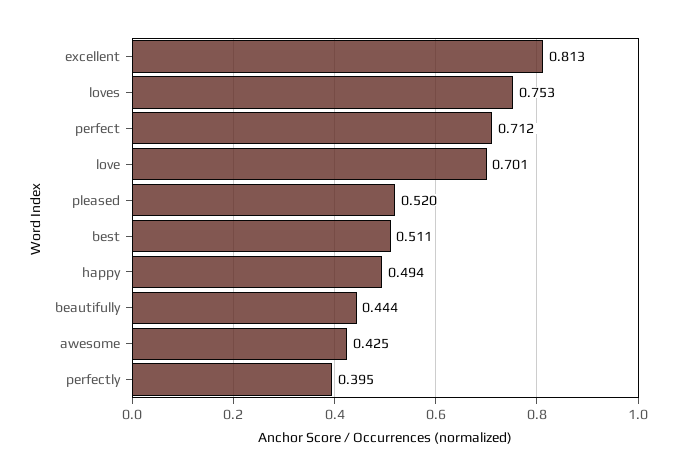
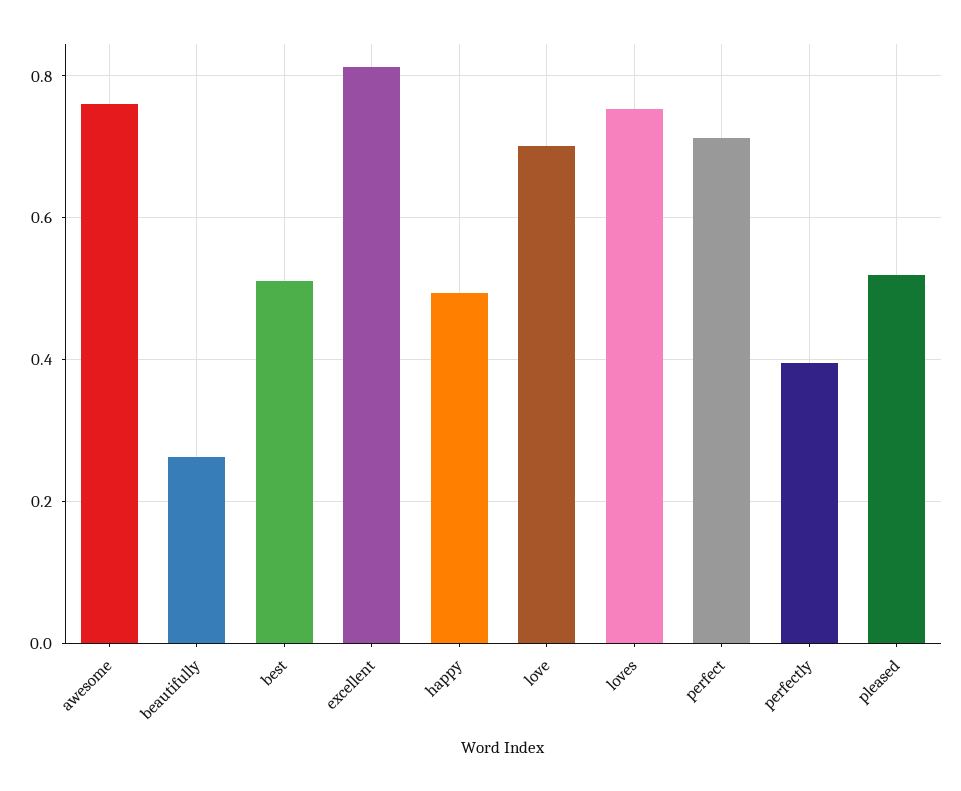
  {
    "excellent": 0.813,
    "loves": 0.753,
    "perfect": 0.712,
    "love": 0.701,
    "pleased": 0.52,
    "best": 0.511,
    "happy": 0.494,
-   "beautifully": 0.444,
+   "beautifully": 0.26,
-   "awesome": 0.425,
+   "awesome": 0.76,
    "perfectly": 0.395
  }

